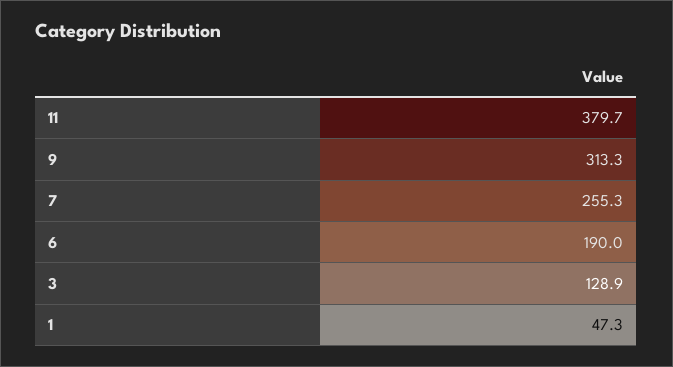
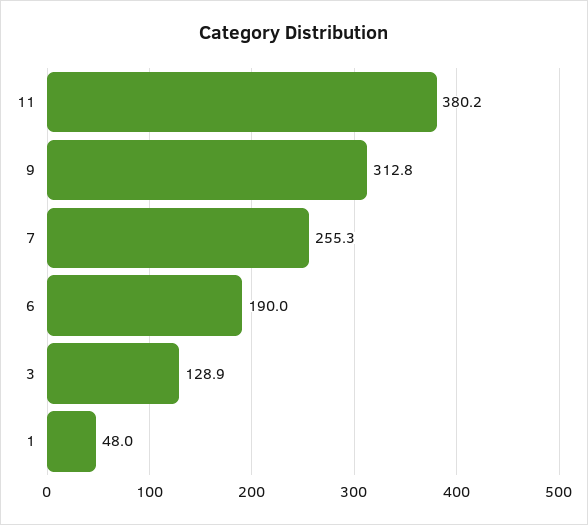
  {
-   "11": 379.7,
+   "11": 380.2,
-   "9": 313.3,
+   "9": 312.8,
    "7": 255.3,
    "6": 190,
    "3": 128.9,
-   "1": 47.3
+   "1": 48
  }

